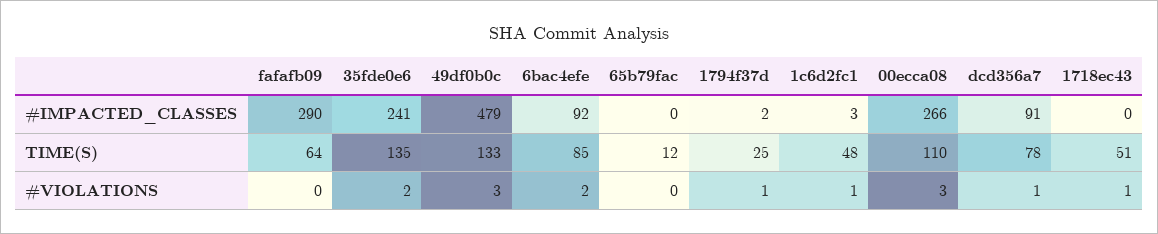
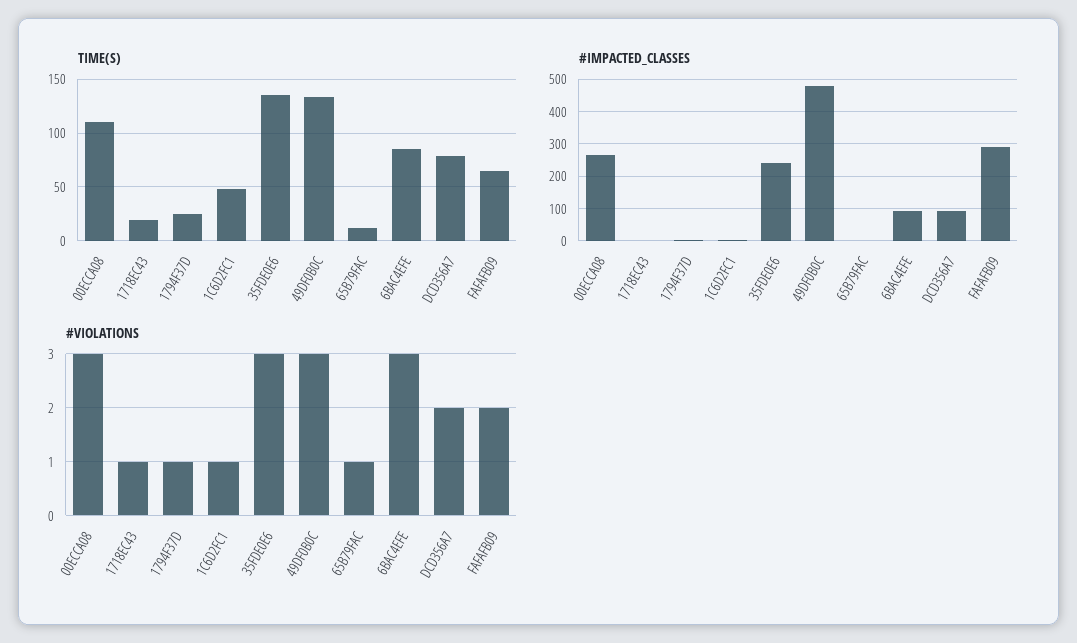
  {
    "#IMPACTED_CLASSES": {
      "fafafb09": 290,
      "35fde0e6": 241,
      "49df0b0c": 479,
      "6bac4efe": 92,
      "65b79fac": 0,
      "1794f37d": 2,
      "1c6d2fc1": 3,
      "00ecca08": 266,
      "dcd356a7": 91,
      "1718ec43": 0
    },
    "TIME(S)": {
      "fafafb09": 64,
      "35fde0e6": 135,
      "49df0b0c": 133,
      "6bac4efe": 85,
      "65b79fac": 12,
      "1794f37d": 25,
      "1c6d2fc1": 48,
      "00ecca08": 110,
      "dcd356a7": 78,
-     "1718ec43": 51
+     "1718ec43": 20
    },
    "#VIOLATIONS": {
-     "fafafb09": 0,
+     "fafafb09": 2,
-     "35fde0e6": 2,
+     "35fde0e6": 3,
      "49df0b0c": 3,
-     "6bac4efe": 2,
+     "6bac4efe": 3,
-     "65b79fac": 0,
+     "65b79fac": 1,
      "1794f37d": 1,
      "1c6d2fc1": 1,
      "00ecca08": 3,
-     "dcd356a7": 1,
+     "dcd356a7": 2,
      "1718ec43": 1
    }
  }

